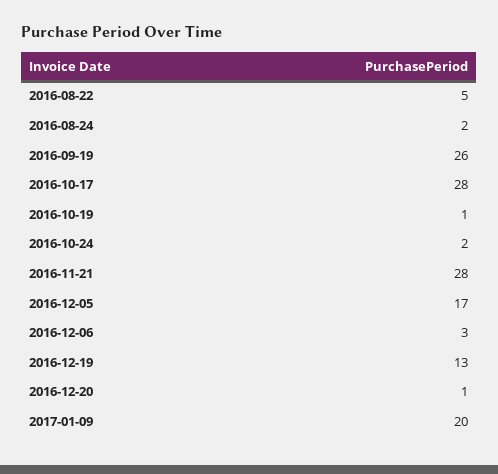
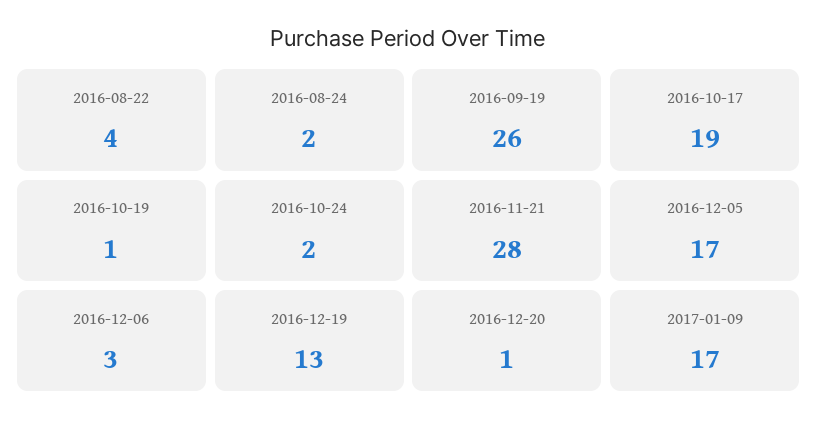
  {
-   "2016-08-22": 5,
+   "2016-08-22": 4,
    "2016-08-24": 2,
    "2016-09-19": 26,
-   "2016-10-17": 28,
+   "2016-10-17": 19,
    "2016-10-19": 1,
    "2016-10-24": 2,
    "2016-11-21": 28,
    "2016-12-05": 17,
    "2016-12-06": 3,
    "2016-12-19": 13,
    "2016-12-20": 1,
-   "2017-01-09": 20
+   "2017-01-09": 17
  }

